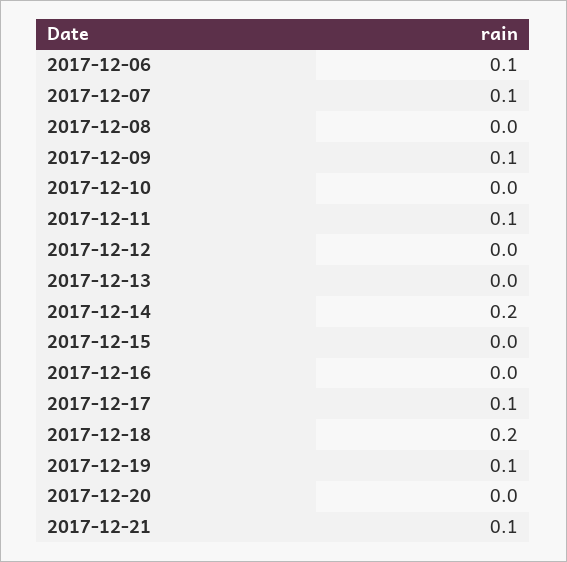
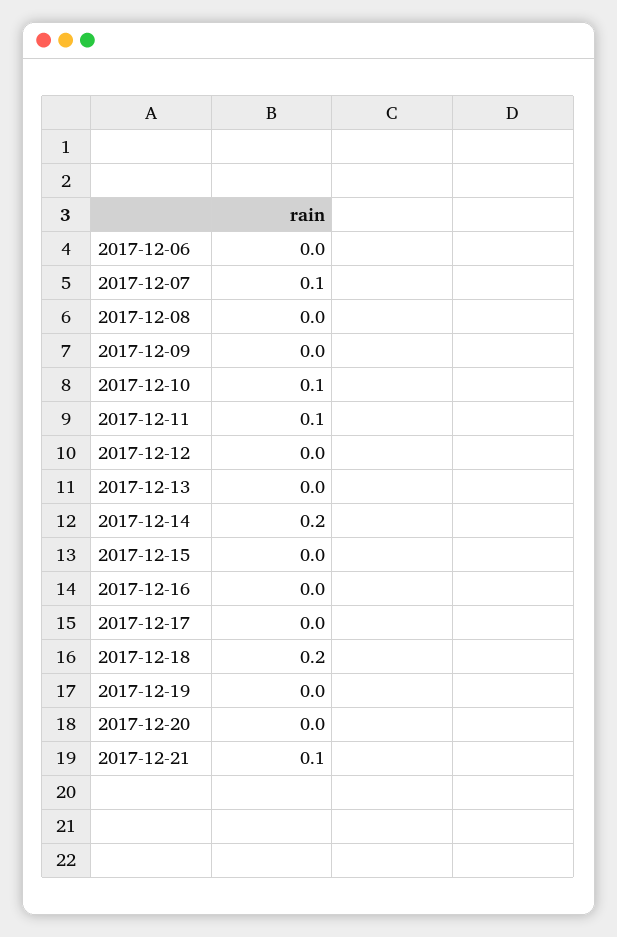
  {
-   "2017-12-06": 0.1,
+   "2017-12-06": 0,
    "2017-12-07": 0.1,
    "2017-12-08": 0,
-   "2017-12-09": 0.1,
+   "2017-12-09": 0,
-   "2017-12-10": 0,
+   "2017-12-10": 0.1,
    "2017-12-11": 0.1,
    "2017-12-12": 0,
    "2017-12-13": 0,
    "2017-12-14": 0.2,
    "2017-12-15": 0,
    "2017-12-16": 0,
-   "2017-12-17": 0.1,
+   "2017-12-17": 0,
    "2017-12-18": 0.2,
-   "2017-12-19": 0.1,
+   "2017-12-19": 0,
    "2017-12-20": 0,
    "2017-12-21": 0.1
  }

